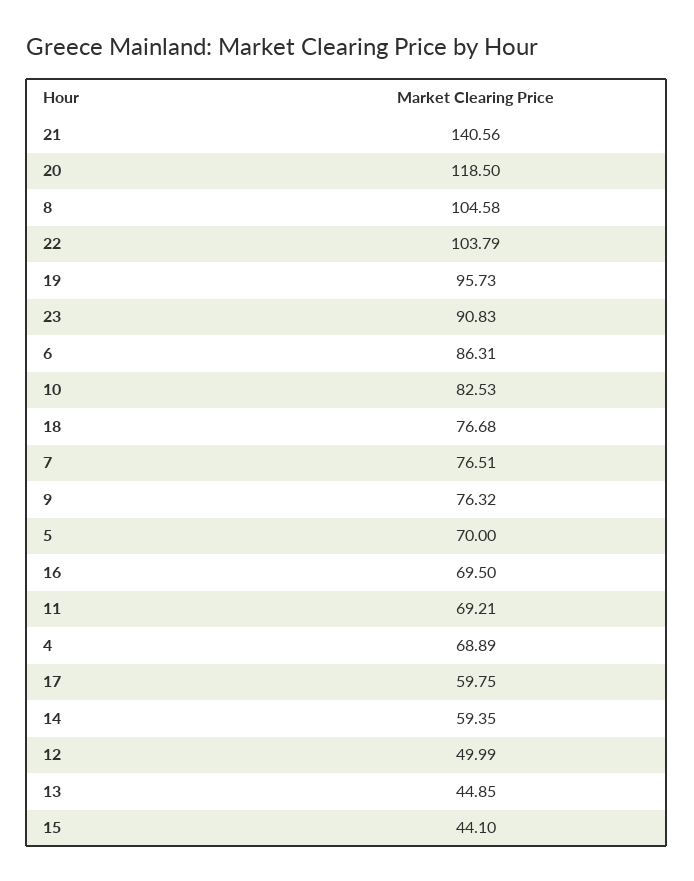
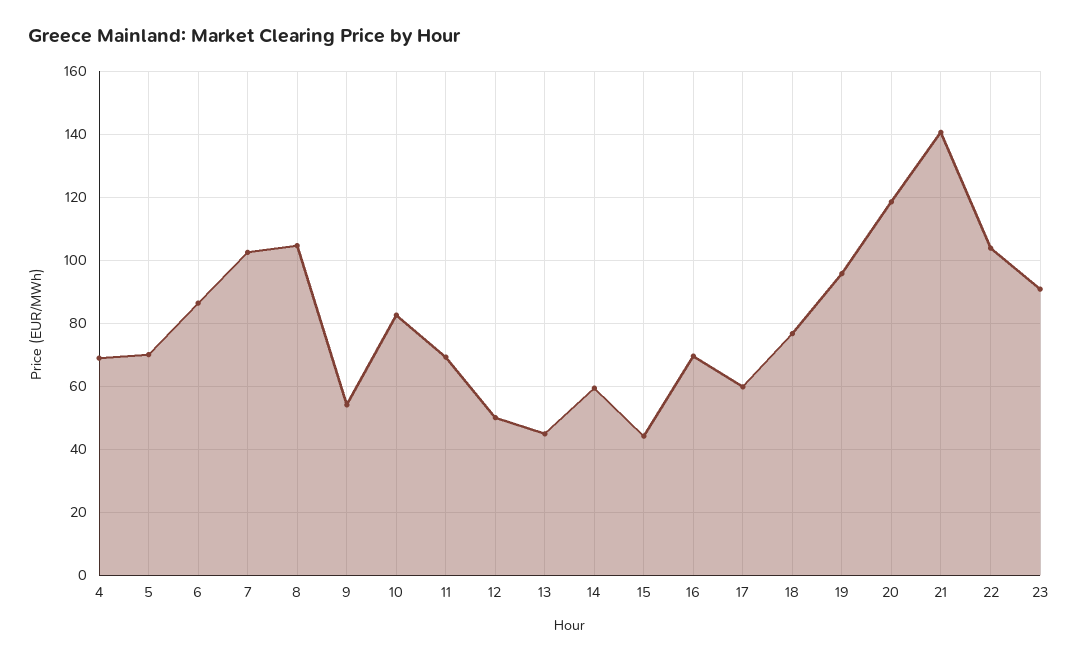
  {
    "21": 140.56,
    "20": 118.5,
    "8": 104.58,
    "22": 103.79,
    "19": 95.73,
    "23": 90.83,
    "6": 86.31,
    "10": 82.53,
    "18": 76.68,
-   "7": 76.51,
+   "7": 102,
-   "9": 76.32,
+   "9": 54,
    "5": 70,
    "16": 69.5,
    "11": 69.21,
    "4": 68.89,
    "17": 59.75,
    "14": 59.35,
    "12": 49.99,
    "13": 44.85,
    "15": 44.1
  }

